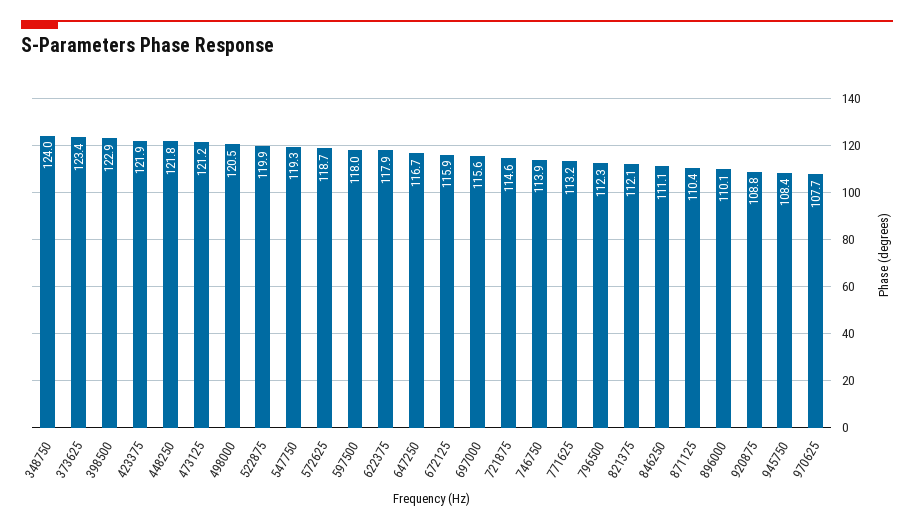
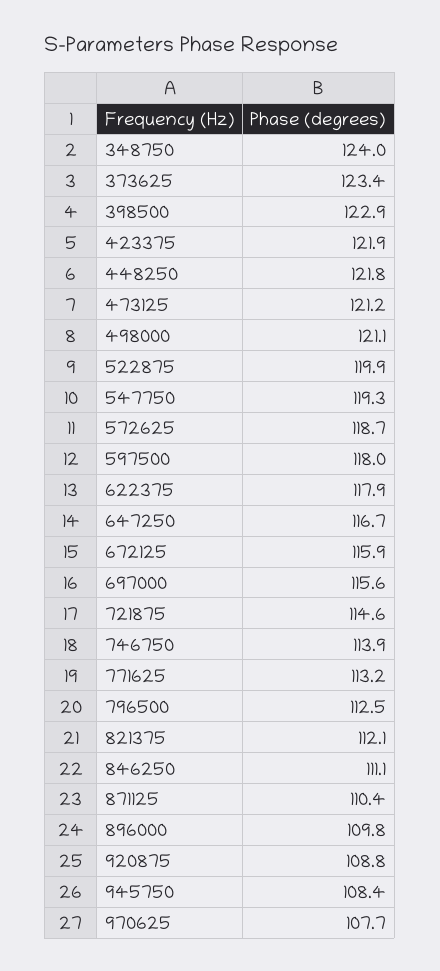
  {
    "348750": 124,
    "373625": 123.4,
    "398500": 122.9,
    "423375": 121.9,
    "448250": 121.8,
    "473125": 121.2,
-   "498000": 120.5,
+   "498000": 121.1,
    "522875": 119.9,
    "547750": 119.3,
    "572625": 118.7,
    "597500": 118,
    "622375": 117.9,
    "647250": 116.7,
    "672125": 115.9,
    "697000": 115.6,
    "721875": 114.6,
    "746750": 113.9,
    "771625": 113.2,
-   "796500": 112.3,
+   "796500": 112.5,
    "821375": 112.1,
    "846250": 111.1,
    "871125": 110.4,
-   "896000": 110.1,
+   "896000": 109.8,
    "920875": 108.8,
    "945750": 108.4,
    "970625": 107.7
  }

